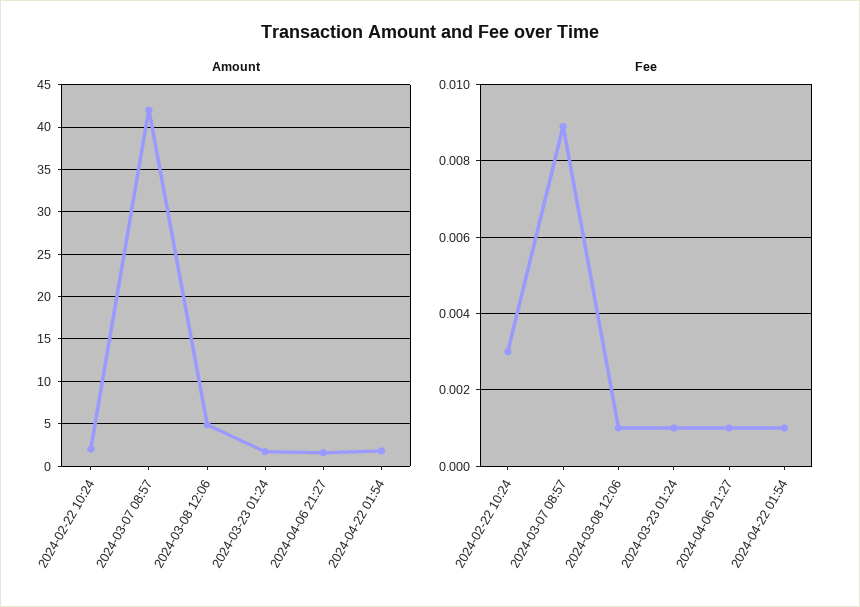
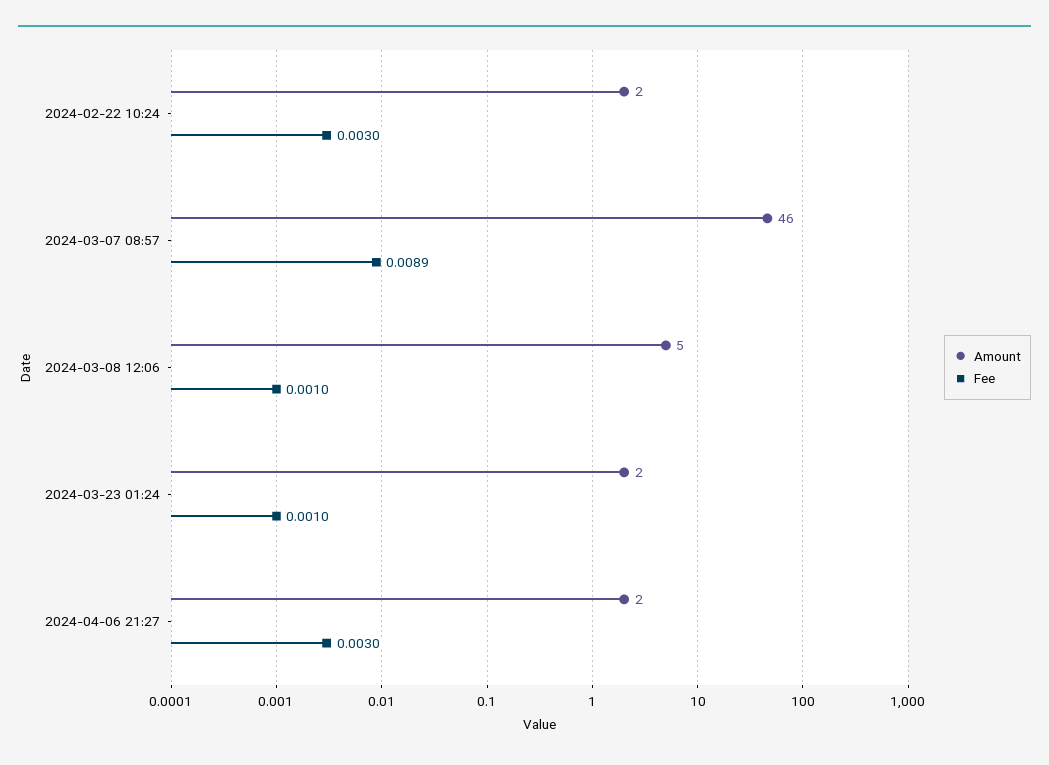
  {
    "Amount": {
      "2024-02-22 10:24": 2,
-     "2024-03-07 08:57": 42,
+     "2024-03-07 08:57": 46,
      "2024-03-08 12:06": 5,
      "2024-03-23 01:24": 2,
-     "2024-04-06 21:27": 2,
+     "2024-04-06 21:27": 2
-     "2024-04-22 01:54": 2
    },
    "Fee": {
      "2024-02-22 10:24": 0.003,
      "2024-03-07 08:57": 0.0089,
      "2024-03-08 12:06": 0.001,
      "2024-03-23 01:24": 0.001,
-     "2024-04-06 21:27": 0.001,
+     "2024-04-06 21:27": 0.003
-     "2024-04-22 01:54": 0.001
    }
  }

